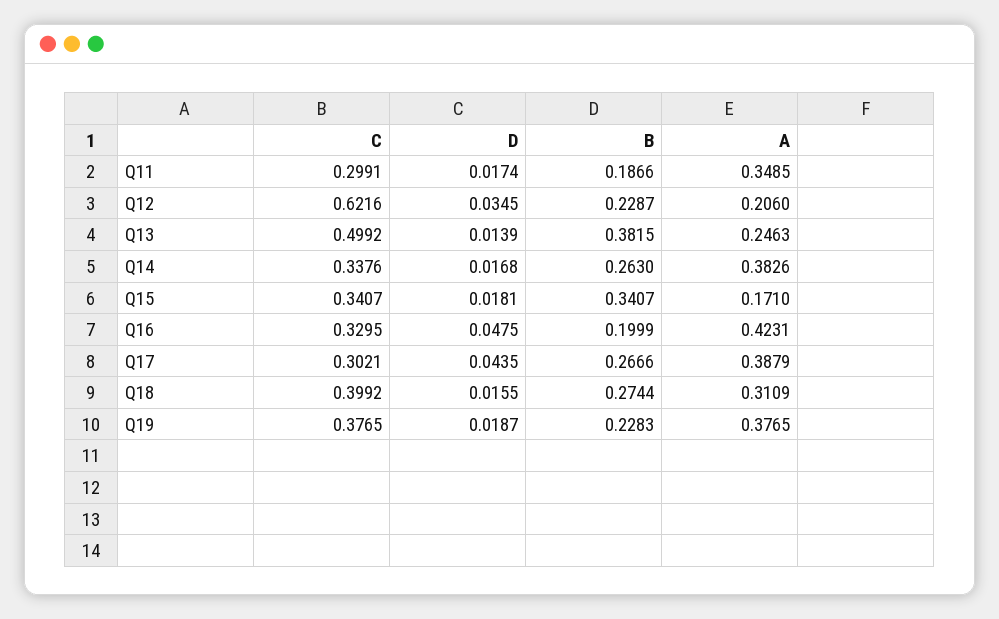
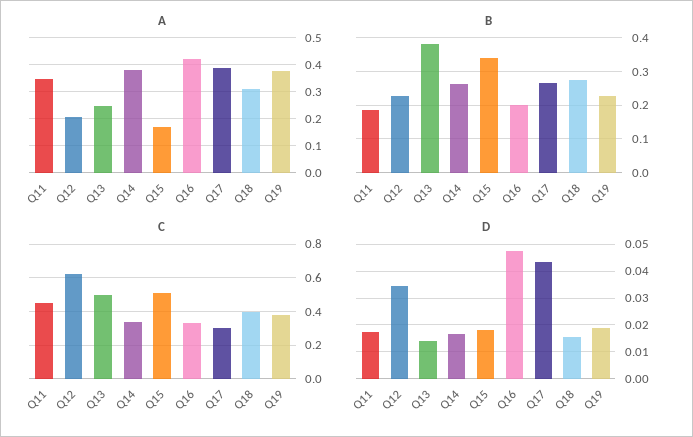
  {
    "C": {
-     "Q11": 0.2991,
+     "Q11": 0.45,
      "Q12": 0.6216,
      "Q13": 0.4992,
      "Q14": 0.3376,
-     "Q15": 0.3407,
+     "Q15": 0.5,
      "Q16": 0.3295,
      "Q17": 0.3021,
      "Q18": 0.3992,
      "Q19": 0.3765
    },
    "D": {
      "Q11": 0.0174,
      "Q12": 0.0345,
      "Q13": 0.0139,
      "Q14": 0.0168,
      "Q15": 0.0181,
      "Q16": 0.0475,
      "Q17": 0.0435,
      "Q18": 0.0155,
      "Q19": 0.0187
    },
    "B": {
      "Q11": 0.1866,
      "Q12": 0.2287,
      "Q13": 0.3815,
      "Q14": 0.263,
      "Q15": 0.3407,
      "Q16": 0.1999,
      "Q17": 0.2666,
      "Q18": 0.2744,
      "Q19": 0.2283
    },
    "A": {
      "Q11": 0.3485,
      "Q12": 0.206,
      "Q13": 0.2463,
      "Q14": 0.3826,
      "Q15": 0.171,
      "Q16": 0.4231,
      "Q17": 0.3879,
      "Q18": 0.3109,
      "Q19": 0.3765
    }
  }

